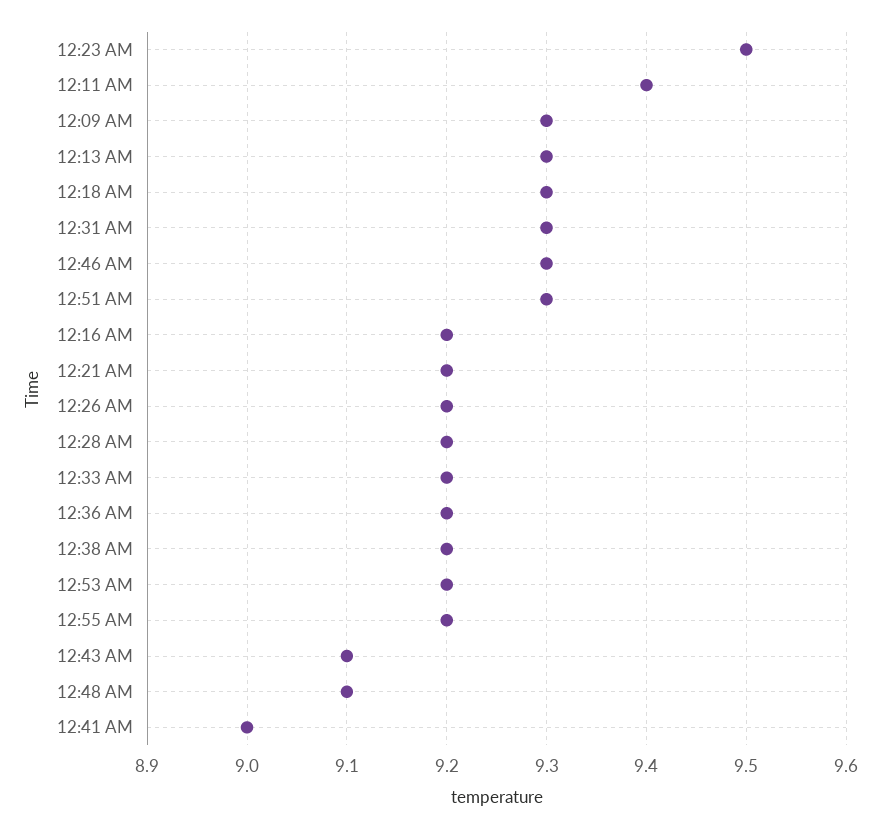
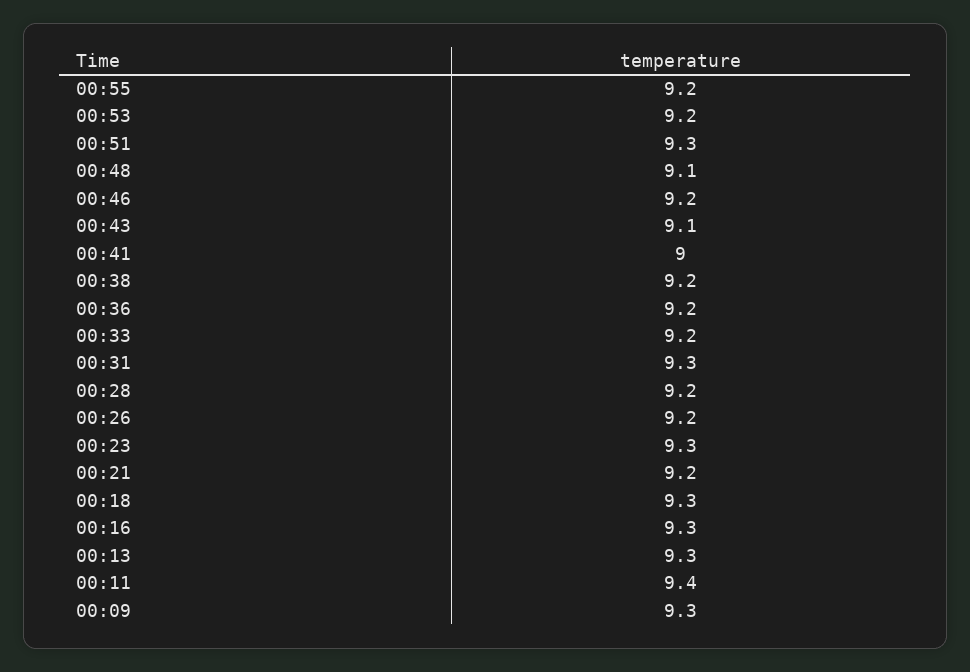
  {
-   "12:23 AM": 9.5,
+   "12:23 AM": 9.3,
    "12:11 AM": 9.4,
    "12:09 AM": 9.3,
    "12:13 AM": 9.3,
    "12:18 AM": 9.3,
    "12:31 AM": 9.3,
-   "12:46 AM": 9.3,
+   "12:46 AM": 9.2,
    "12:51 AM": 9.3,
-   "12:16 AM": 9.2,
+   "12:16 AM": 9.3,
    "12:21 AM": 9.2,
    "12:26 AM": 9.2,
    "12:28 AM": 9.2,
    "12:33 AM": 9.2,
    "12:36 AM": 9.2,
    "12:38 AM": 9.2,
    "12:53 AM": 9.2,
    "12:55 AM": 9.2,
    "12:43 AM": 9.1,
    "12:48 AM": 9.1,
    "12:41 AM": 9
  }

